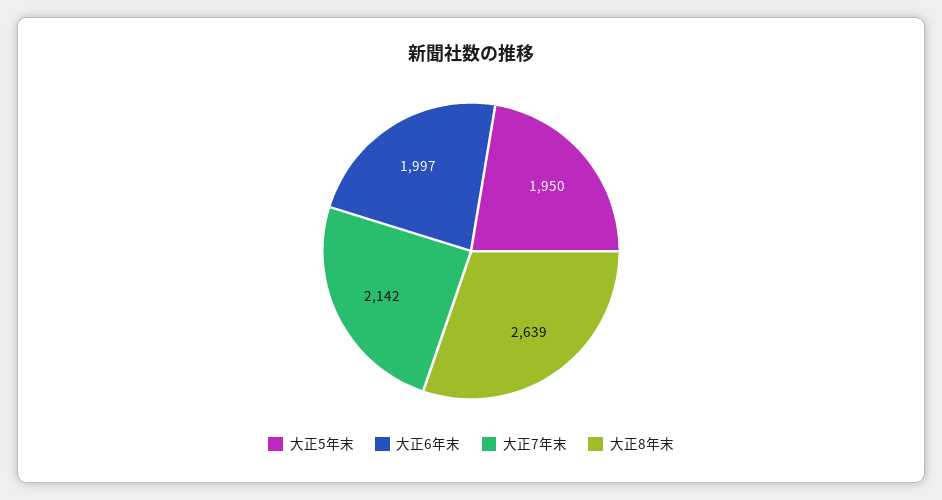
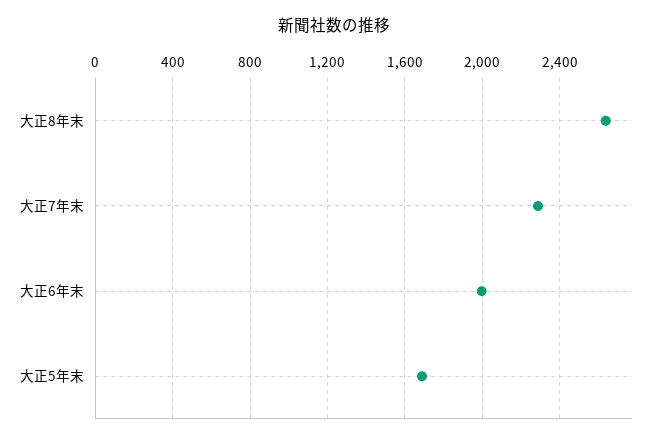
  {
-   "大正5年末": 1950,
+   "大正5年末": 1700,
    "大正6年末": 1997,
-   "大正7年末": 2142,
+   "大正7年末": 2300,
    "大正8年末": 2639
  }

